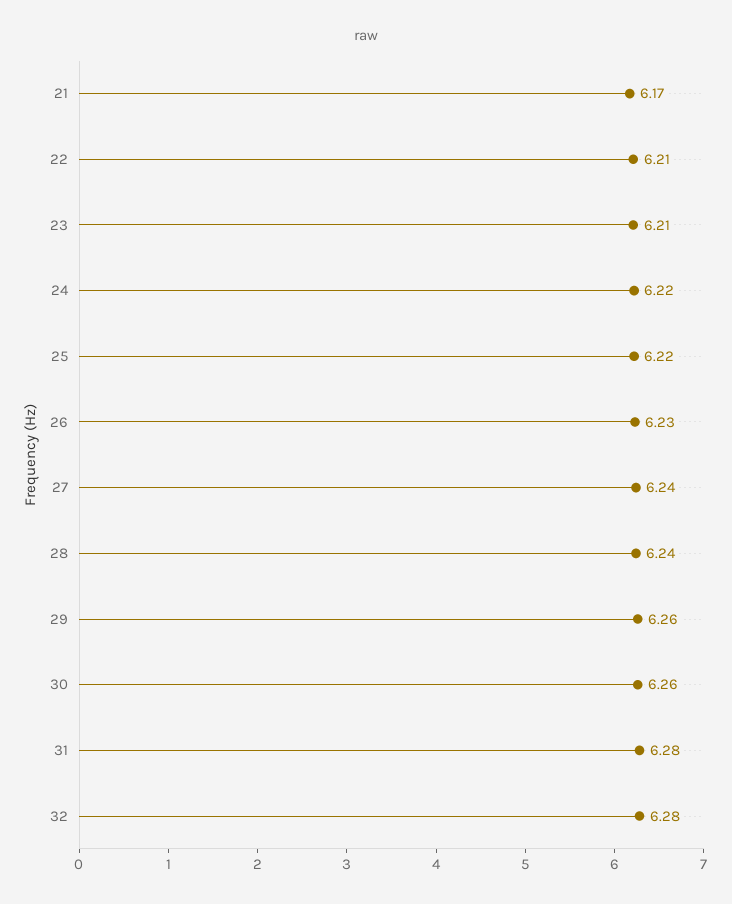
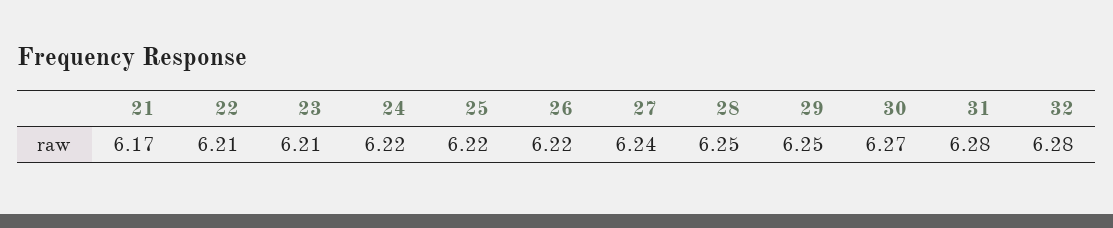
  {
    "21": 6.17,
    "22": 6.21,
    "23": 6.21,
    "24": 6.22,
    "25": 6.22,
-   "26": 6.23,
+   "26": 6.22,
    "27": 6.24,
-   "28": 6.24,
+   "28": 6.25,
-   "29": 6.26,
+   "29": 6.25,
-   "30": 6.26,
+   "30": 6.27,
    "31": 6.28,
    "32": 6.28
  }

